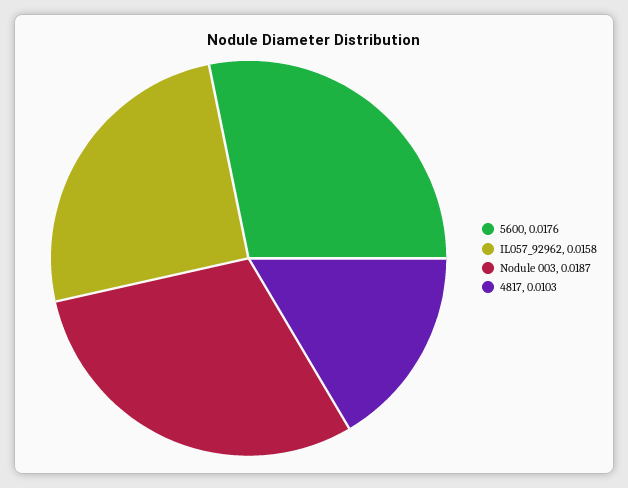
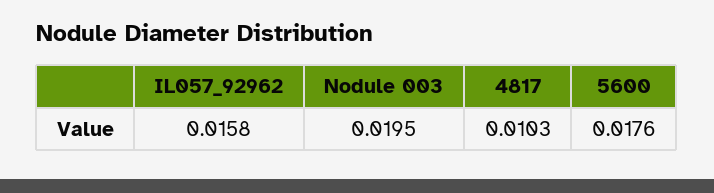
  {
    "5600": 0.0176,
    "IL057_92962": 0.0158,
-   "Nodule 003": 0.0187,
+   "Nodule 003": 0.0195,
    "4817": 0.0103
  }

